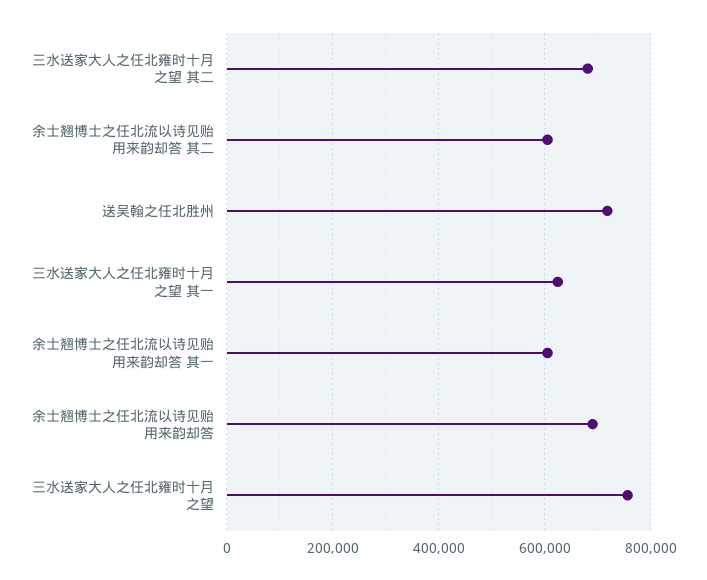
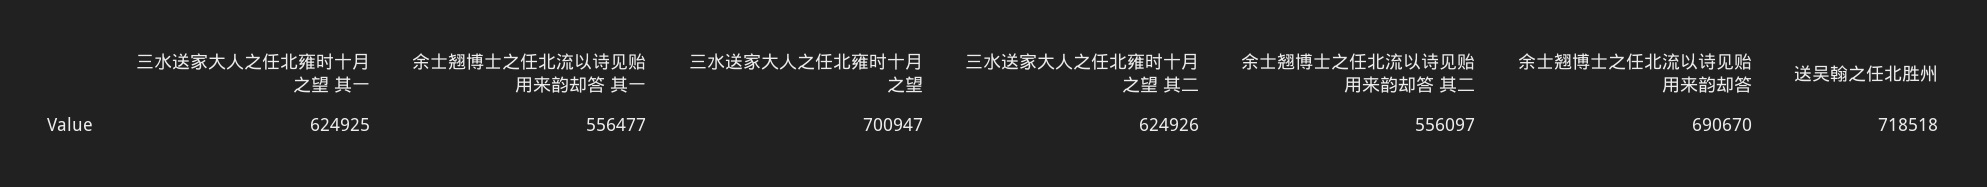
  {
-   "三水送家大人之任北雍时十月之望 其二": 680000,
+   "三水送家大人之任北雍时十月之望 其二": 624926,
-   "余士翘博士之任北流以诗见贻用来韵却答 其二": 600000,
+   "余士翘博士之任北流以诗见贻用来韵却答 其二": 556097,
    "送吴翰之任北胜州": 718518,
    "三水送家大人之任北雍时十月之望 其一": 624925,
-   "余士翘博士之任北流以诗见贻用来韵却答 其一": 600000,
+   "余士翘博士之任北流以诗见贻用来韵却答 其一": 556477,
    "余士翘博士之任北流以诗见贻用来韵却答": 690670,
-   "三水送家大人之任北雍时十月之望": 760000
+   "三水送家大人之任北雍时十月之望": 700947
  }

